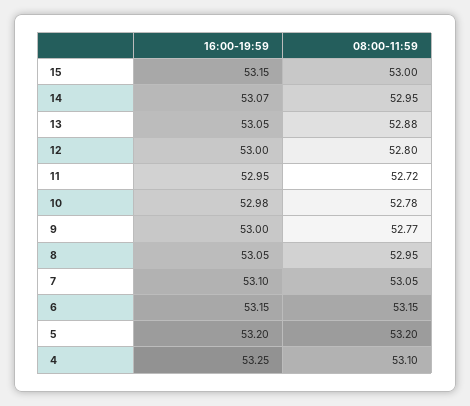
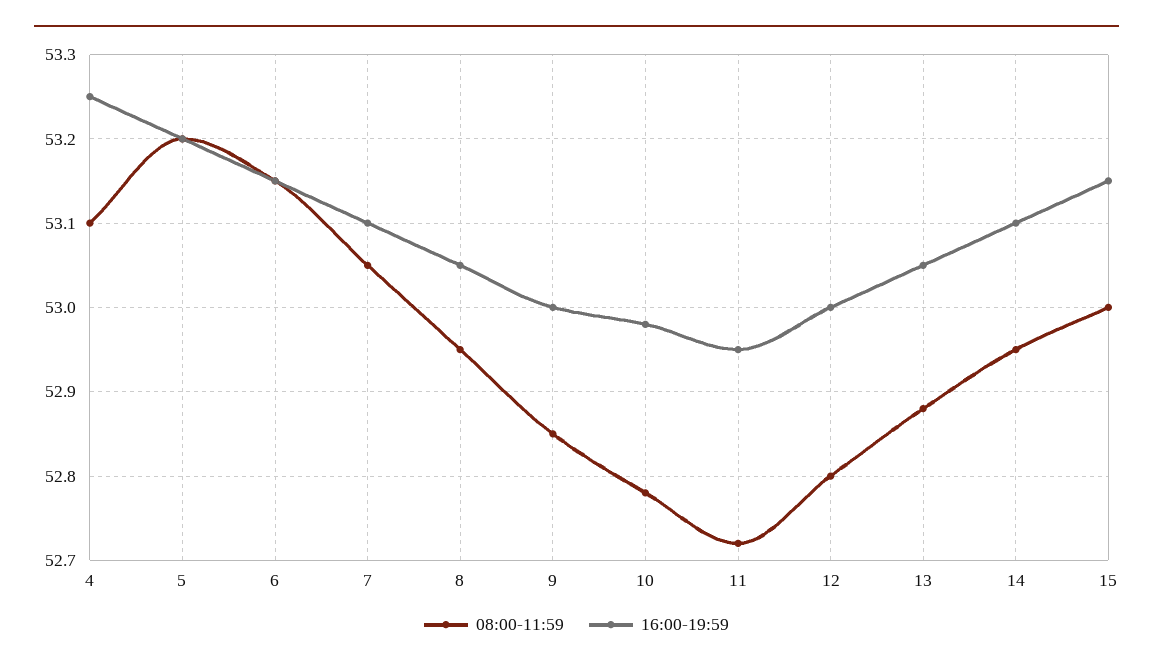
  {
    "16:00-19:59": {
      "15": 53.15,
-     "14": 53.07,
+     "14": 53.1,
      "13": 53.05,
      "12": 53,
      "11": 52.95,
      "10": 52.98,
      "9": 53,
      "8": 53.05,
      "7": 53.1,
      "6": 53.15,
      "5": 53.2,
      "4": 53.25
    },
    "08:00-11:59": {
      "15": 53,
      "14": 52.95,
      "13": 52.88,
      "12": 52.8,
      "11": 52.72,
      "10": 52.78,
-     "9": 52.77,
+     "9": 52.85,
      "8": 52.95,
      "7": 53.05,
      "6": 53.15,
      "5": 53.2,
      "4": 53.1
    }
  }

